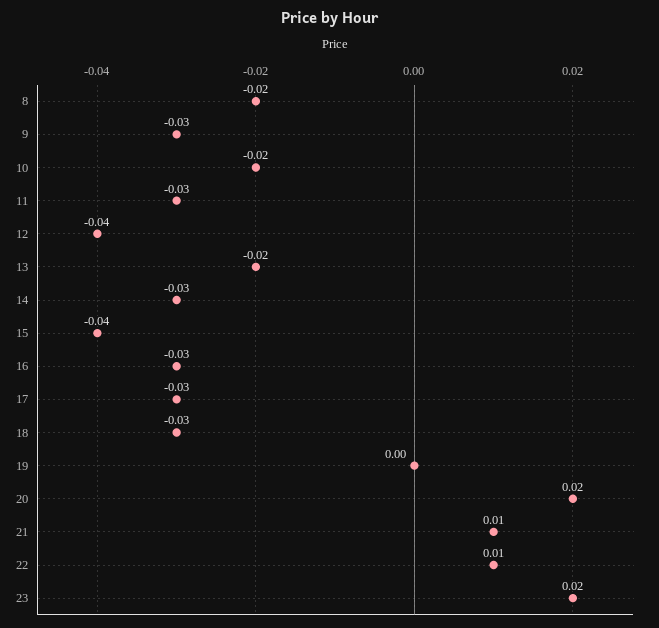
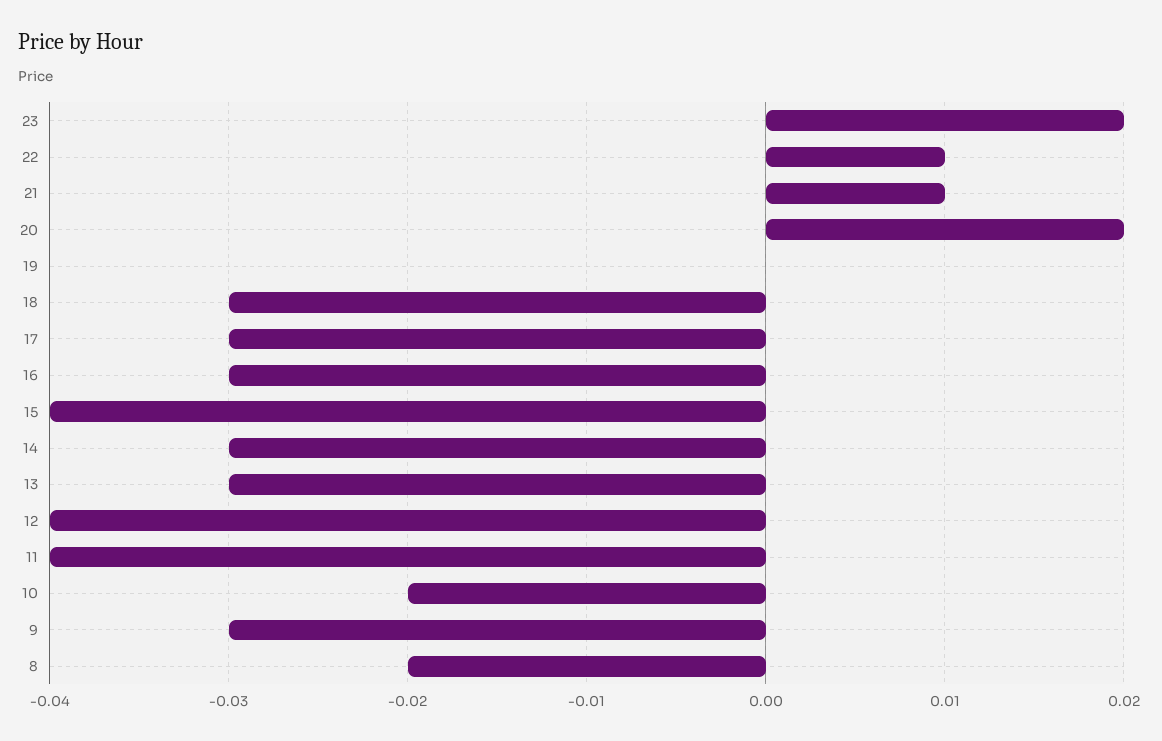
  {
    "8": -0.02,
    "9": -0.03,
    "10": -0.02,
-   "11": -0.03,
+   "11": -0.04,
    "12": -0.04,
-   "13": -0.02,
+   "13": -0.03,
    "14": -0.03,
    "15": -0.04,
    "16": -0.03,
    "17": -0.03,
    "18": -0.03,
    "19": 0,
    "20": 0.02,
    "21": 0.01,
    "22": 0.01,
    "23": 0.02
  }

